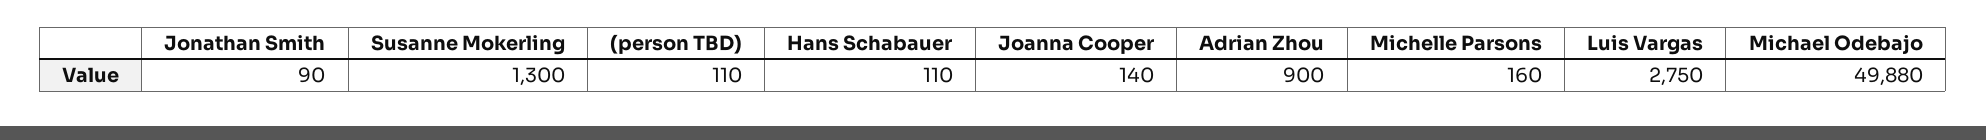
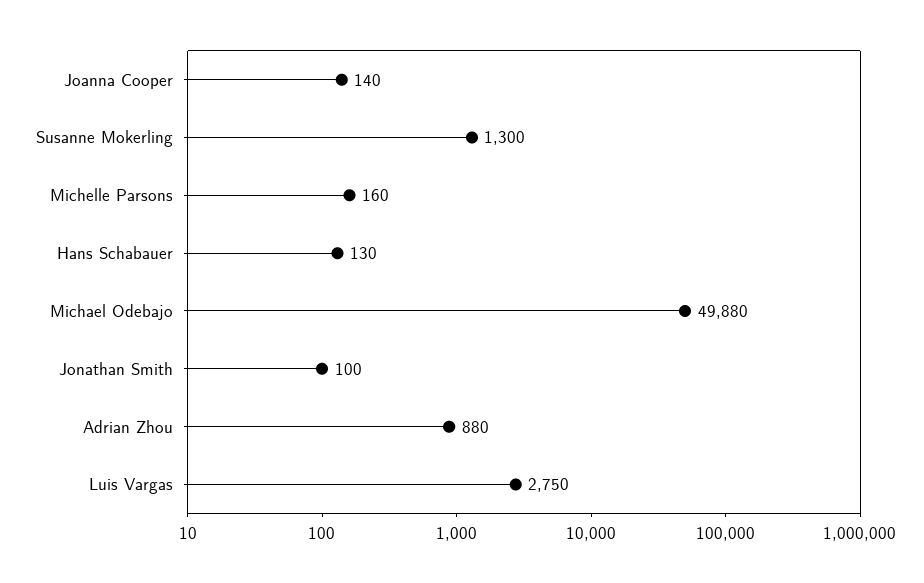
  {
-   "Jonathan Smith": 90,
+   "Jonathan Smith": 100,
    "Susanne Mokerling": 1300,
-   "(person TBD)": 110,
-   "Hans Schabauer": 110,
+   "Hans Schabauer": 130,
    "Joanna Cooper": 140,
-   "Adrian Zhou": 900,
+   "Adrian Zhou": 880,
    "Michelle Parsons": 160,
    "Luis Vargas": 2750,
    "Michael Odebajo": 49880
  }

